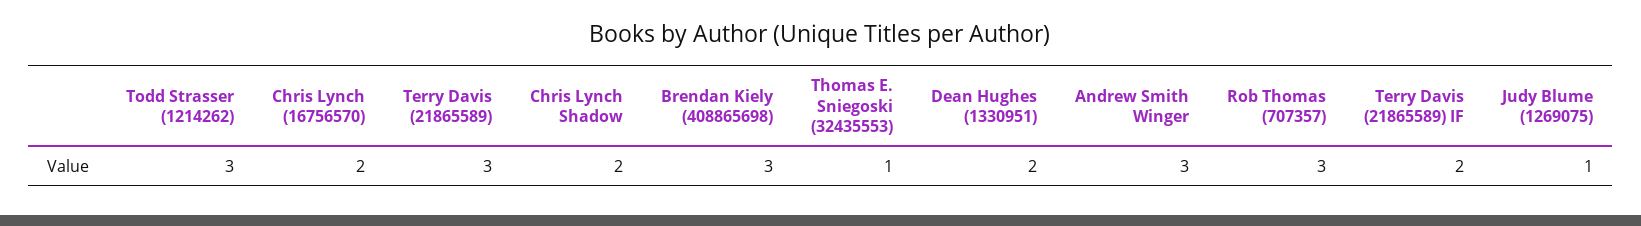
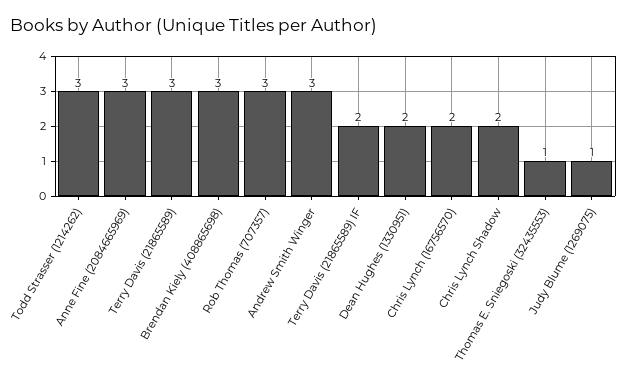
  {
    "Todd Strasser (1214262)": 3,
    "Chris Lynch (16756570)": 2,
    "Terry Davis (21865589)": 3,
    "Chris Lynch Shadow": 2,
    "Brendan Kiely (408865698)": 3,
    "Thomas E. Sniegoski (32435553)": 1,
    "Dean Hughes (1330951)": 2,
    "Andrew Smith Winger": 3,
    "Rob Thomas (707357)": 3,
    "Terry Davis (21865589) IF": 2,
-   "Judy Blume (1269075)": 1
+   "Judy Blume (1269075)": 1,
+   "Anne Fine (2084665969)": 3
  }

